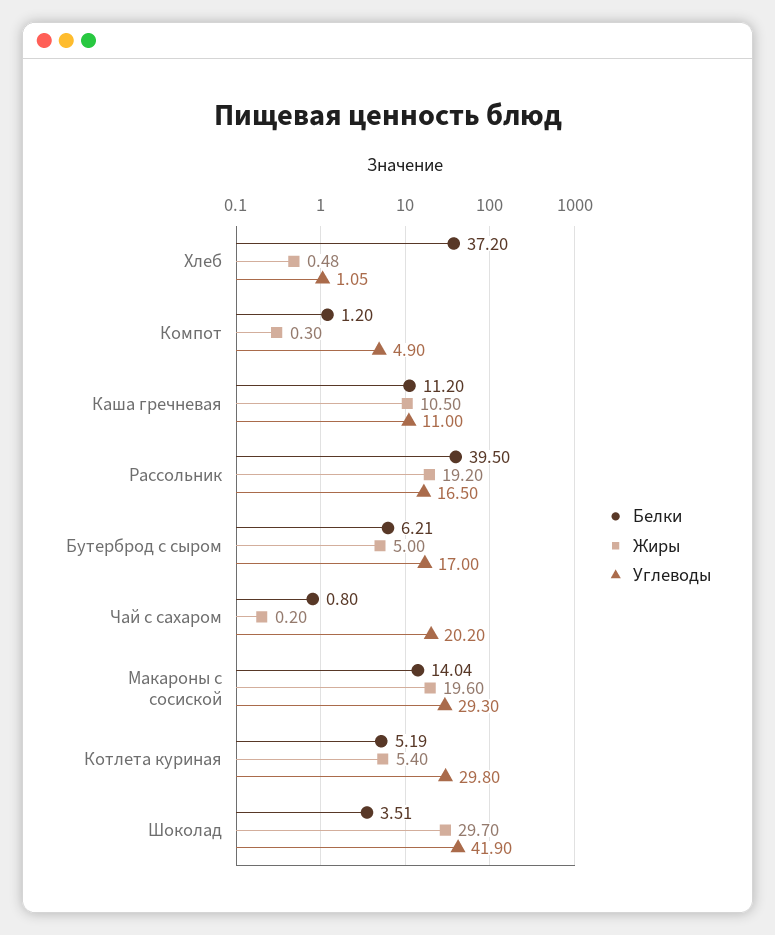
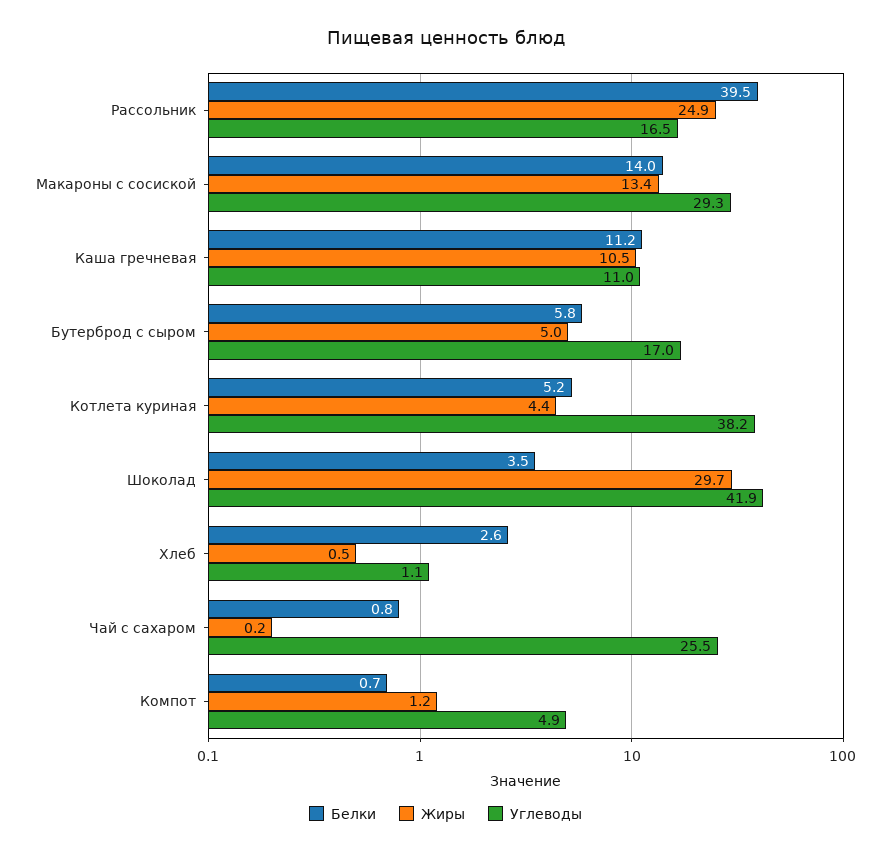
  {
    "Белки": {
-     "Хлеб": 37.2,
+     "Хлеб": 2.6,
-     "Компот": 1.2,
+     "Компот": 0.7,
      "Каша гречневая": 11.2,
      "Рассольник": 39.5,
-     "Бутерброд с сыром": 6.21,
+     "Бутерброд с сыром": 5.8,
      "Чай с сахаром": 0.8,
      "Макароны с сосиской": 14.04,
      "Котлета куриная": 5.19,
      "Шоколад": 3.51
    },
    "Жиры": {
      "Хлеб": 0.48,
-     "Компот": 0.3,
+     "Компот": 1.2,
      "Каша гречневая": 10.5,
-     "Рассольник": 19.2,
+     "Рассольник": 24.9,
      "Бутерброд с сыром": 5,
      "Чай с сахаром": 0.2,
-     "Макароны с сосиской": 19.6,
+     "Макароны с сосиской": 13.4,
-     "Котлета куриная": 5.4,
+     "Котлета куриная": 4.4,
      "Шоколад": 29.7
    },
    "Углеводы": {
      "Хлеб": 1.05,
      "Компот": 4.9,
      "Каша гречневая": 11,
      "Рассольник": 16.5,
      "Бутерброд с сыром": 17,
-     "Чай с сахаром": 20.2,
+     "Чай с сахаром": 25.5,
      "Макароны с сосиской": 29.3,
-     "Котлета куриная": 29.8,
+     "Котлета куриная": 38.2,
      "Шоколад": 41.9
    }
  }

